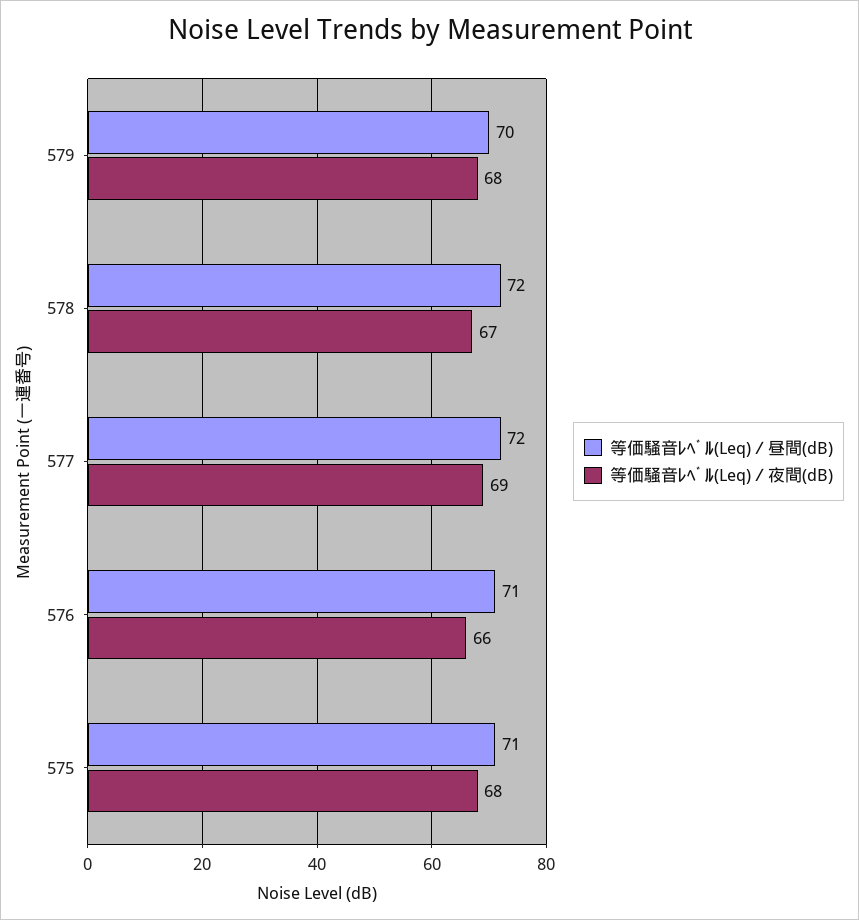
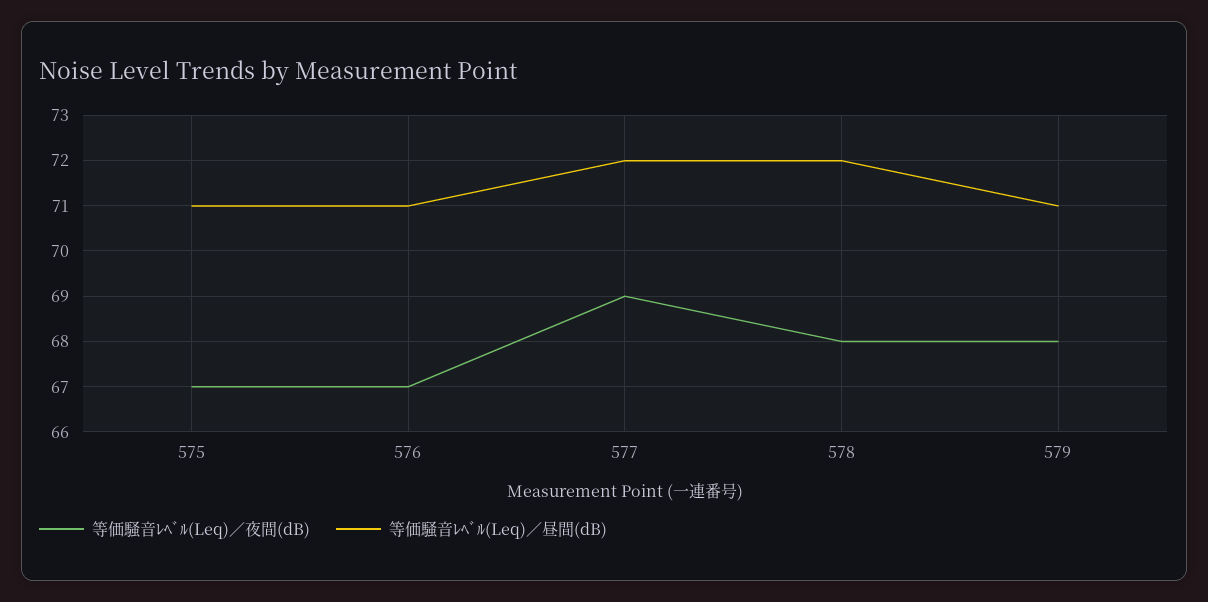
  {
    "等価騒音ﾚﾍﾞﾙ(Leq)／昼間(dB)": {
-     "579": 70,
+     "579": 71,
      "578": 72,
      "577": 72,
      "576": 71,
      "575": 71
    },
    "等価騒音ﾚﾍﾞﾙ(Leq)／夜間(dB)": {
      "579": 68,
-     "578": 67,
+     "578": 68,
      "577": 69,
-     "576": 66,
+     "576": 67,
-     "575": 68
+     "575": 67
    }
  }

